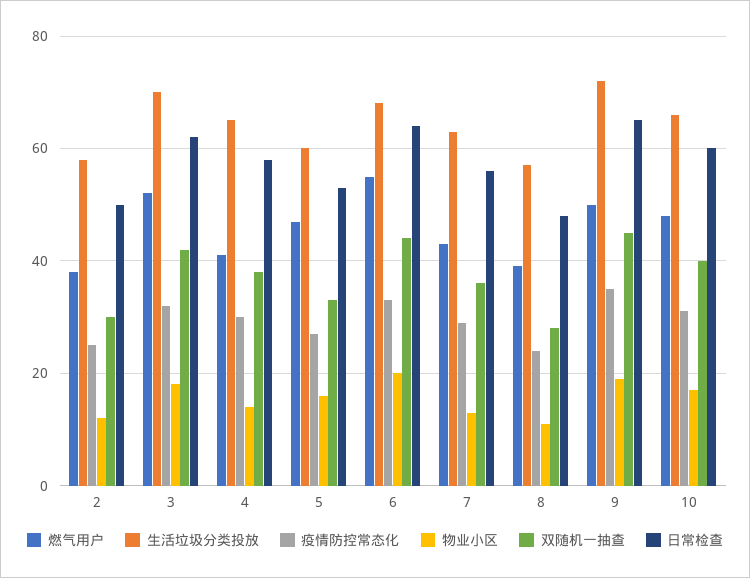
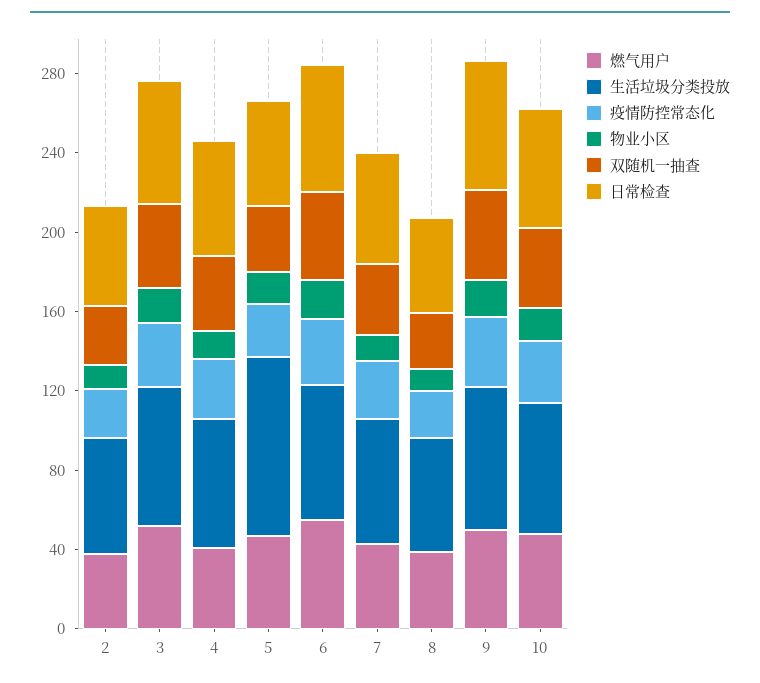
  {
    "燃气用户": {
      "2": 40,
      "3": 50,
      "4": 40,
      "5": 45,
      "6": 55,
      "7": 45,
      "8": 40,
      "9": 50,
      "10": 50
    },
    "生活垃圾分类投放": {
      "2": 60,
      "3": 70,
      "4": 65,
-     "5": 60,
+     "5": 90,
      "6": 70,
      "7": 65,
      "8": 55,
      "9": 70,
      "10": 65
    },
    "疫情防控常态化": {
      "2": 25,
      "3": 30,
      "4": 30,
      "5": 25,
      "6": 35,
      "7": 30,
      "8": 25,
      "9": 35,
      "10": 30
    },
    "物业小区": {
      "2": 10,
      "3": 20,
      "4": 15,
      "5": 15,
      "6": 20,
      "7": 15,
      "8": 10,
      "9": 20,
      "10": 15
    },
    "双随机一抽查": {
      "2": 30,
      "3": 40,
      "4": 40,
      "5": 35,
      "6": 45,
      "7": 35,
      "8": 30,
      "9": 45,
      "10": 40
    },
    "日常检查": {
      "2": 50,
      "3": 60,
      "4": 60,
      "5": 55,
      "6": 65,
      "7": 55,
      "8": 50,
      "9": 65,
      "10": 60
    }
  }

